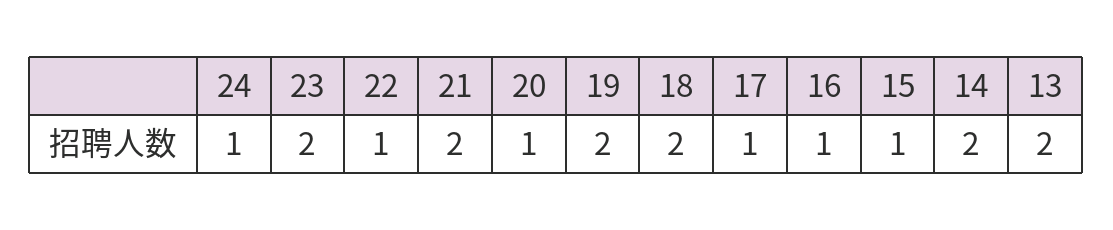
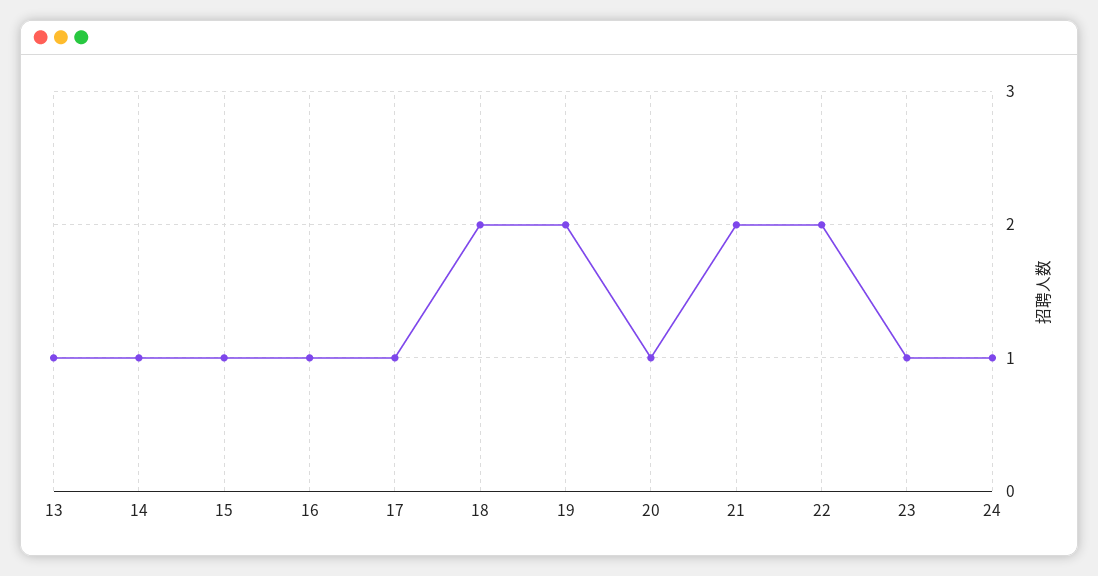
  {
    "24": 1,
-   "23": 2,
+   "23": 1,
-   "22": 1,
+   "22": 2,
    "21": 2,
    "20": 1,
    "19": 2,
    "18": 2,
    "17": 1,
    "16": 1,
    "15": 1,
-   "14": 2,
+   "14": 1,
-   "13": 2
+   "13": 1
  }

